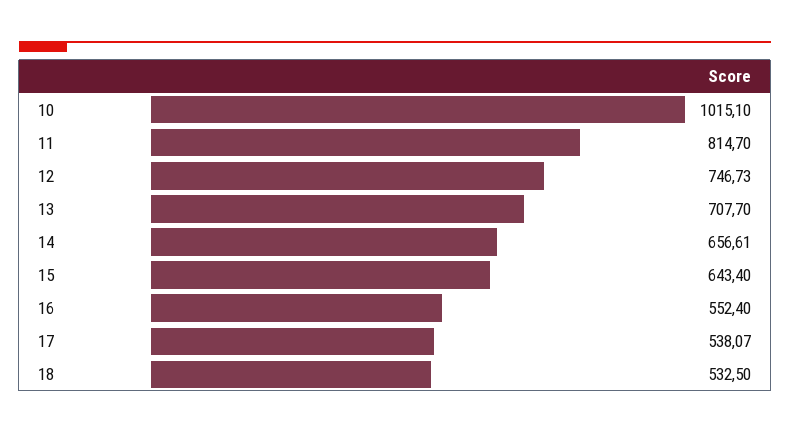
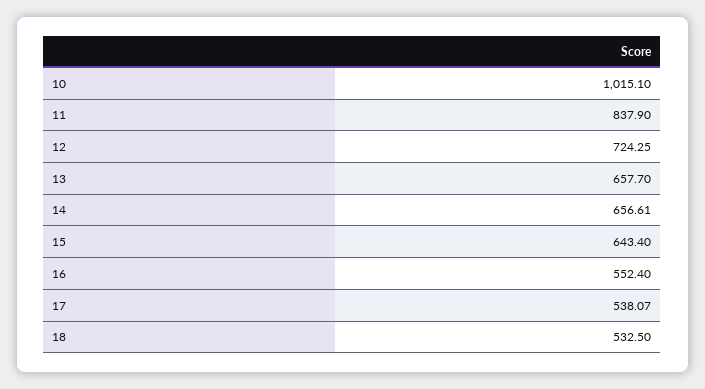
  {
    "10": 1015.1,
-   "11": 814.7,
+   "11": 837.9,
-   "12": 746.73,
+   "12": 724.25,
-   "13": 707.7,
+   "13": 657.7,
    "14": 656.61,
    "15": 643.4,
    "16": 552.4,
    "17": 538.07,
    "18": 532.5
  }

